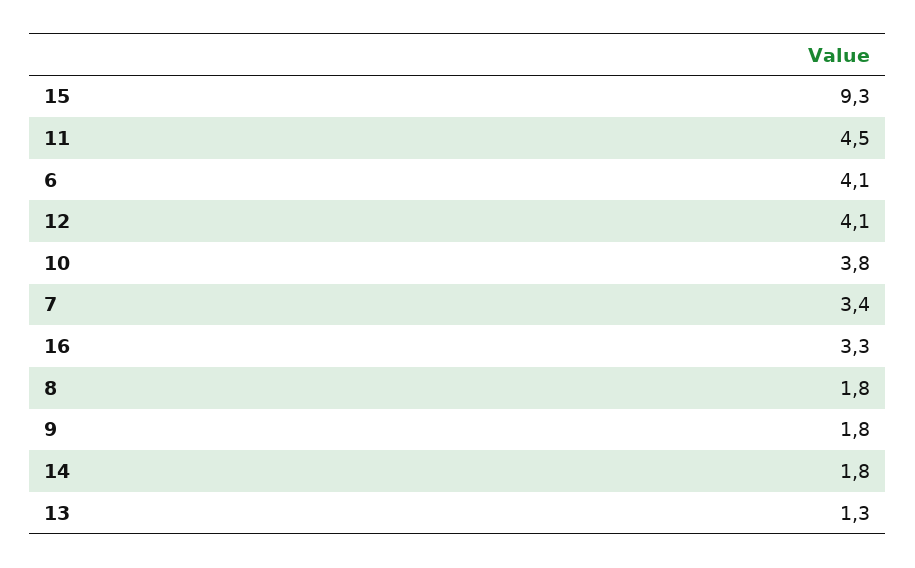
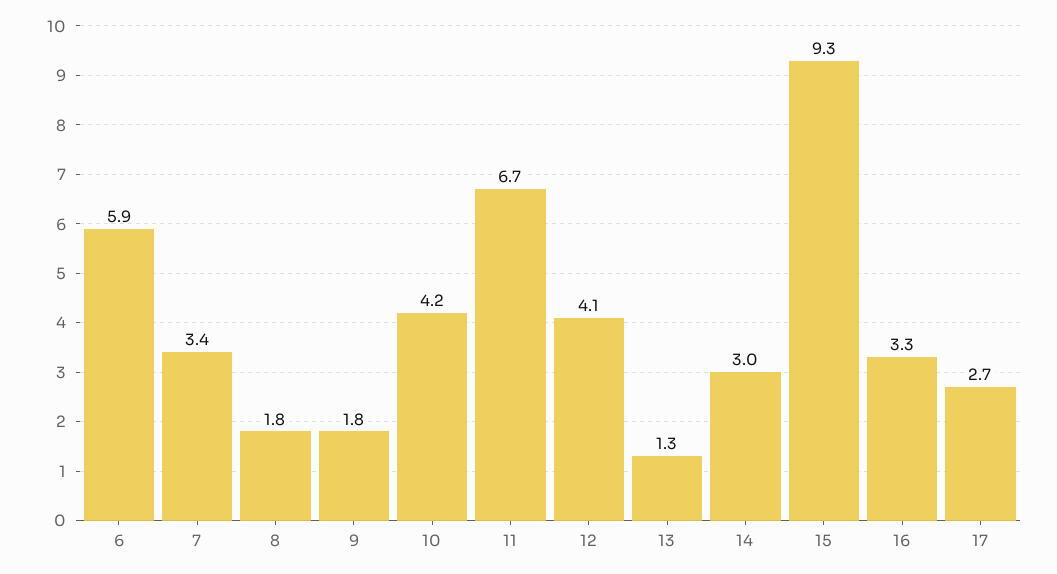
  {
    "15": 9.3,
-   "11": 4.5,
+   "11": 6.7,
-   "6": 4.1,
+   "6": 5.9,
    "12": 4.1,
-   "10": 3.8,
+   "10": 4.2,
    "7": 3.4,
    "16": 3.3,
    "8": 1.8,
    "9": 1.8,
-   "14": 1.8,
+   "14": 3,
-   "13": 1.3
+   "13": 1.3,
+   "17": 2.7
  }

